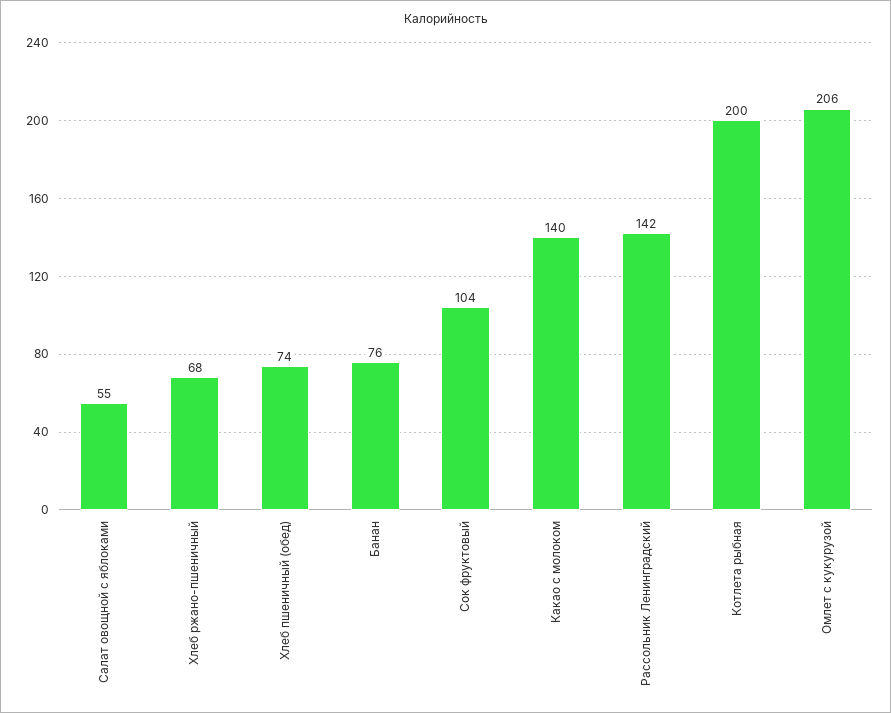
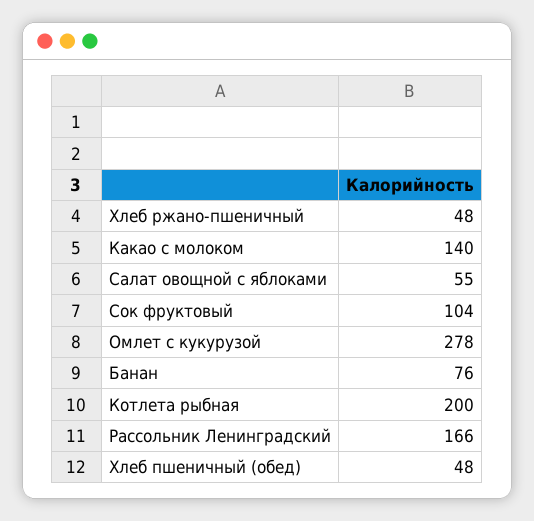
  {
    "Салат овощной с яблоками": 55,
-   "Хлеб ржано-пшеничный": 68,
+   "Хлеб ржано-пшеничный": 48,
-   "Хлеб пшеничный (обед)": 74,
+   "Хлеб пшеничный (обед)": 48,
    "Банан": 76,
    "Сок фруктовый": 104,
    "Какао с молоком": 140,
-   "Рассольник Ленинградский": 142,
+   "Рассольник Ленинградский": 166,
    "Котлета рыбная": 200,
-   "Омлет с кукурузой": 206
+   "Омлет с кукурузой": 278
  }

